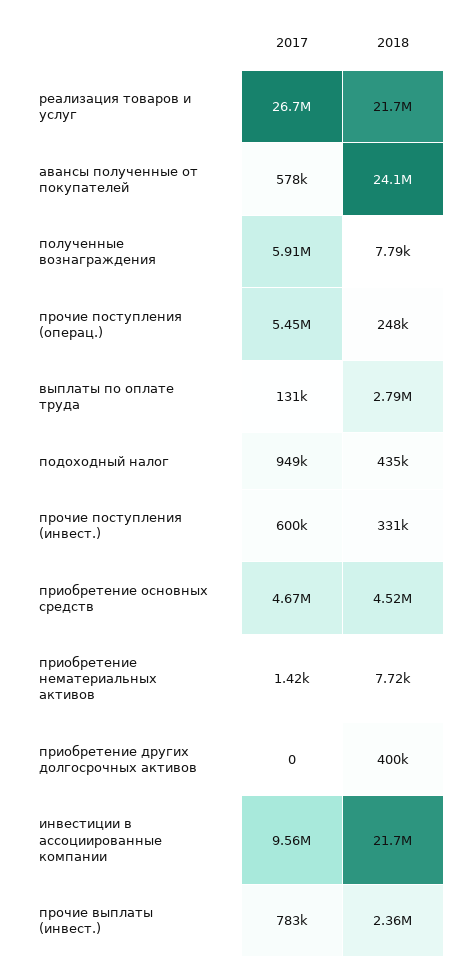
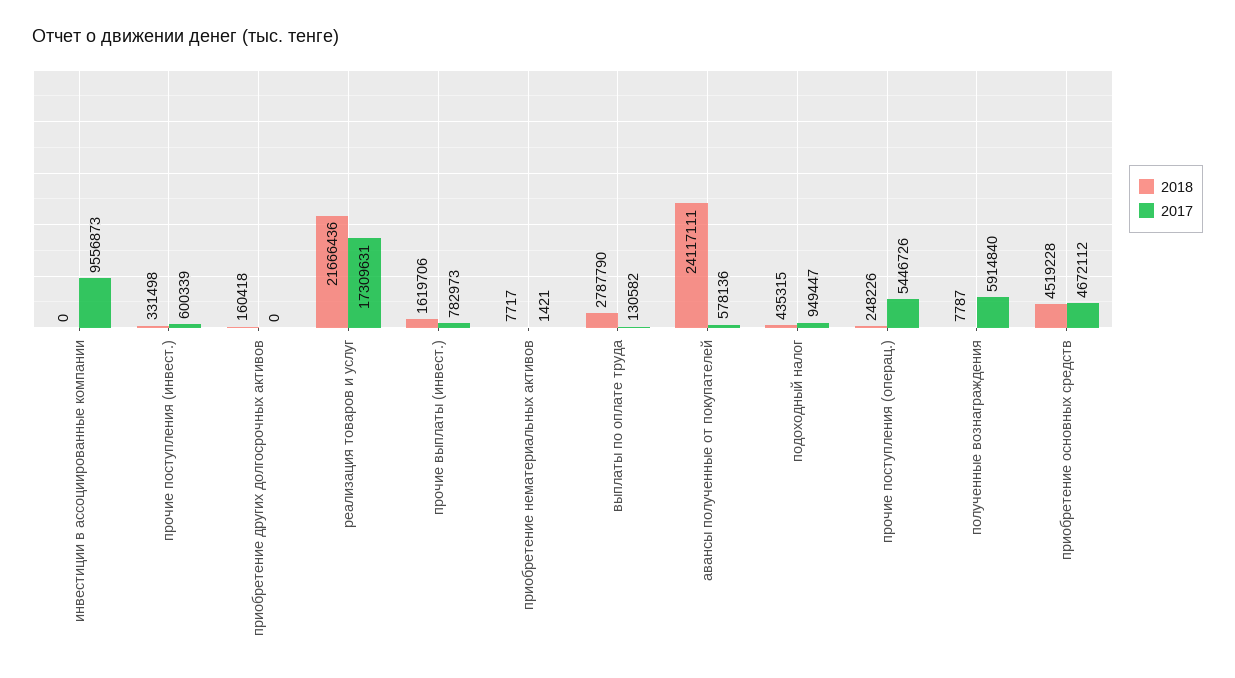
  {
    "2017": {
-     "реализация товаров и услуг": 26700000,
+     "реализация товаров и услуг": 17309631,
      "авансы полученные от покупателей": 578136,
      "полученные вознаграждения": 5914840,
      "прочие поступления (операц.)": 5446726,
      "выплаты по оплате труда": 130582,
      "подоходный налог": 949447,
      "прочие поступления (инвест.)": 600339,
      "приобретение основных средств": 4672112,
      "приобретение нематериальных активов": 1421,
      "приобретение других долгосрочных активов": 0,
      "инвестиции в ассоциированные компании": 9556873,
      "прочие выплаты (инвест.)": 782973
    },
    "2018": {
      "реализация товаров и услуг": 21666436,
      "авансы полученные от покупателей": 24117111,
      "полученные вознаграждения": 7787,
      "прочие поступления (операц.)": 248226,
      "выплаты по оплате труда": 2787790,
      "подоходный налог": 435315,
      "прочие поступления (инвест.)": 331498,
      "приобретение основных средств": 4519228,
      "приобретение нематериальных активов": 7717,
-     "приобретение других долгосрочных активов": 400000,
+     "приобретение других долгосрочных активов": 160418,
-     "инвестиции в ассоциированные компании": 21700000,
+     "инвестиции в ассоциированные компании": 0,
-     "прочие выплаты (инвест.)": 2360000
+     "прочие выплаты (инвест.)": 1619706
    }
  }

